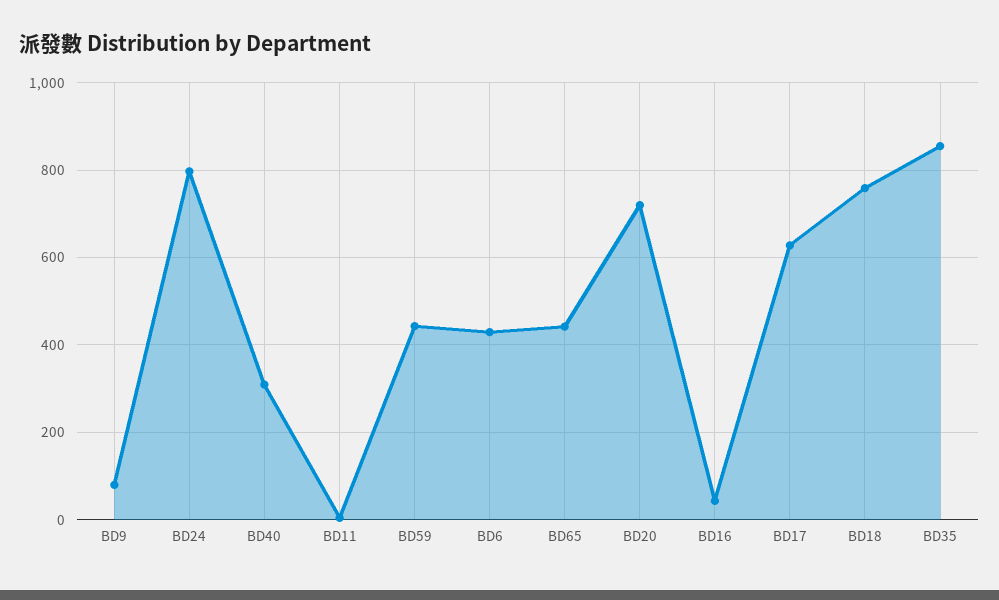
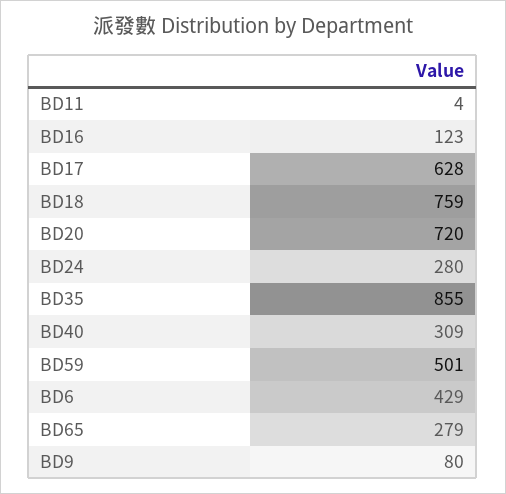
  {
    "BD9": 80,
-   "BD24": 800,
+   "BD24": 280,
    "BD40": 309,
    "BD11": 4,
-   "BD59": 440,
+   "BD59": 501,
    "BD6": 429,
-   "BD65": 440,
+   "BD65": 279,
    "BD20": 720,
-   "BD16": 40,
+   "BD16": 123,
    "BD17": 628,
    "BD18": 759,
    "BD35": 855
  }

